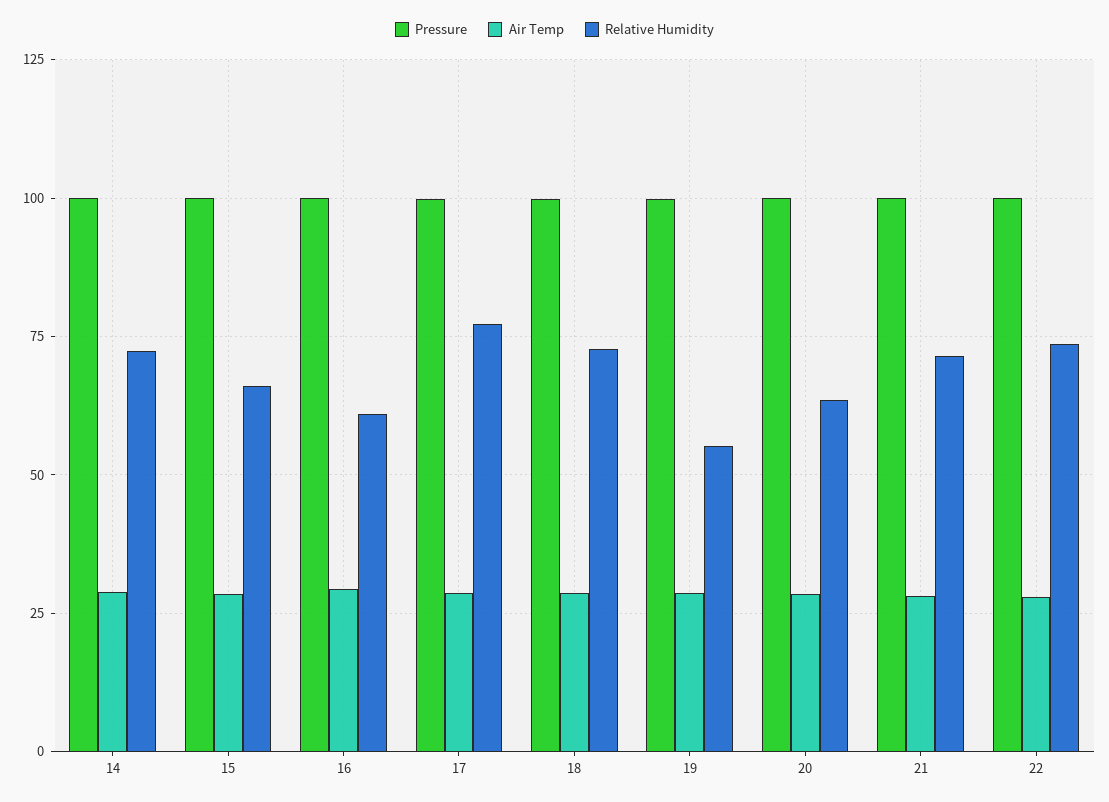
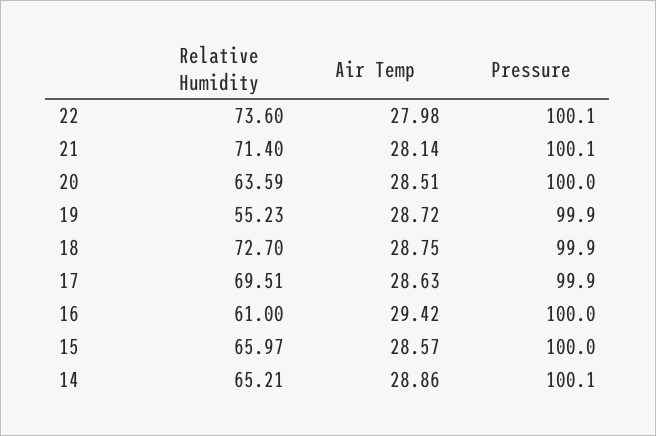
  {
    "Pressure": {
      "14": 100.1,
      "15": 100,
      "16": 100,
      "17": 99.9,
      "18": 99.9,
      "19": 99.9,
      "20": 100,
      "21": 100.1,
      "22": 100.1
    },
    "Air Temp": {
      "14": 28.86,
      "15": 28.57,
      "16": 29.42,
      "17": 28.63,
      "18": 28.75,
      "19": 28.72,
      "20": 28.51,
      "21": 28.14,
      "22": 27.98
    },
    "Relative Humidity": {
-     "14": 72.5,
+     "14": 65.21,
      "15": 65.97,
      "16": 61,
-     "17": 77.5,
+     "17": 69.51,
      "18": 72.7,
      "19": 55.23,
      "20": 63.59,
      "21": 71.4,
      "22": 73.6
    }
  }

